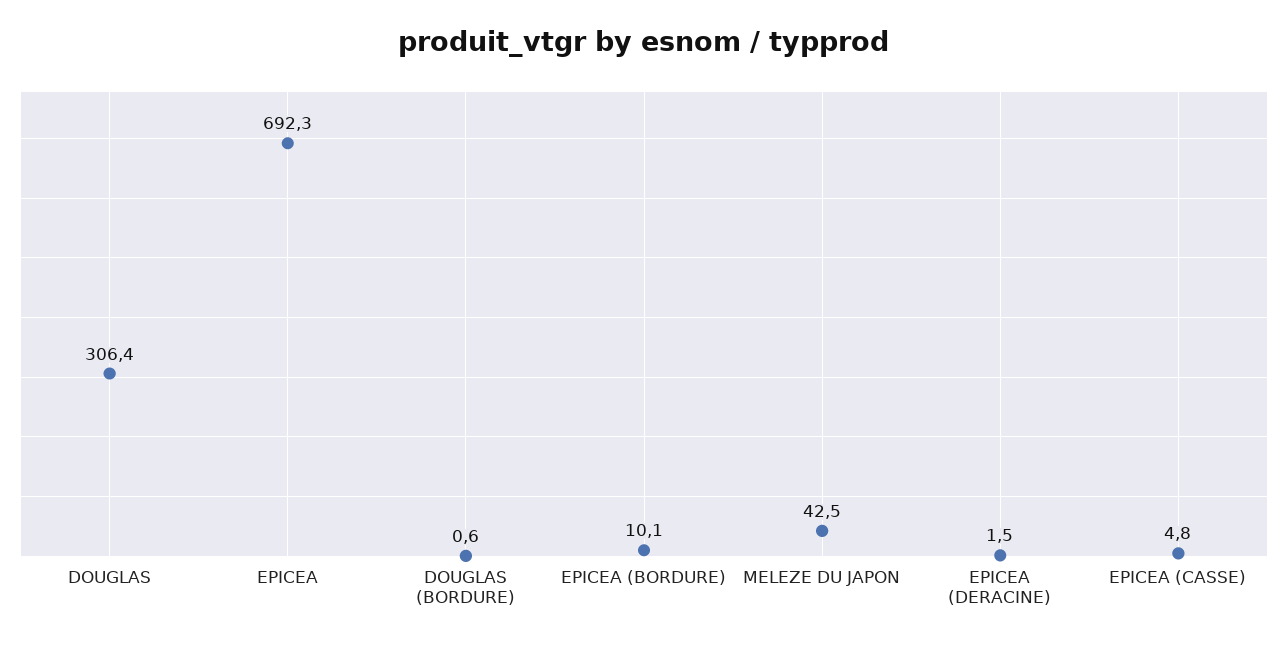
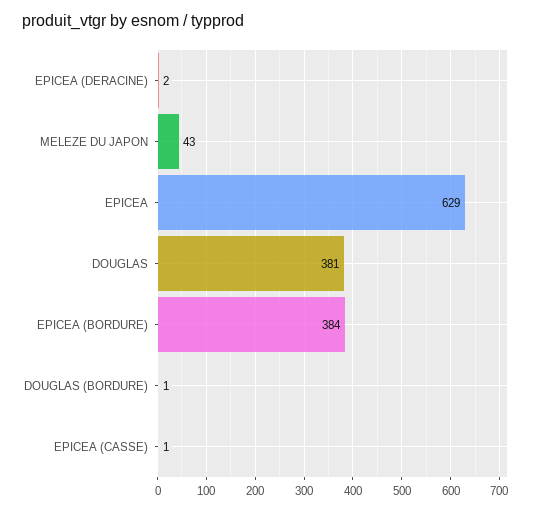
  {
-   "DOUGLAS": 306.4,
+   "DOUGLAS": 381,
-   "EPICEA": 692.3,
+   "EPICEA": 629,
    "DOUGLAS (BORDURE)": 0.6,
-   "EPICEA (BORDURE)": 10.1,
+   "EPICEA (BORDURE)": 384,
    "MELEZE DU JAPON": 42.5,
    "EPICEA (DERACINE)": 1.5,
-   "EPICEA (CASSE)": 4.8
+   "EPICEA (CASSE)": 1
  }

